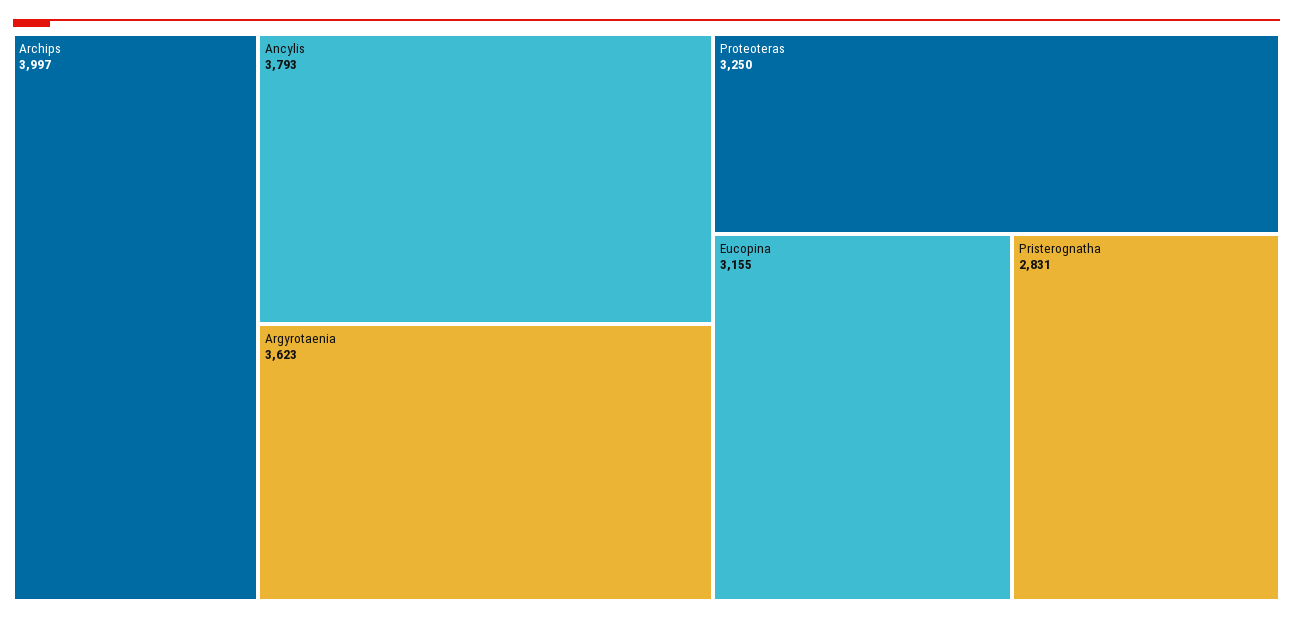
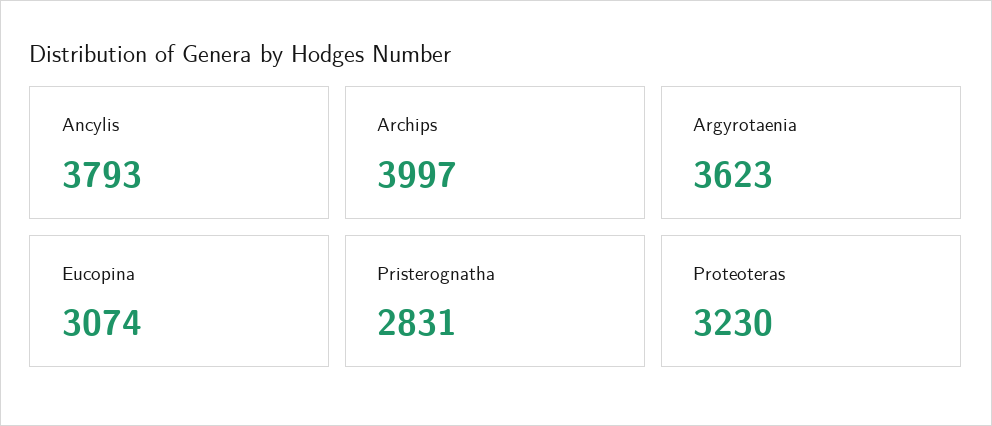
  {
    "Archips": 3997,
    "Ancylis": 3793,
    "Argyrotaenia": 3623,
-   "Proteoteras": 3250,
+   "Proteoteras": 3230,
-   "Eucopina": 3155,
+   "Eucopina": 3074,
    "Pristerognatha": 2831
  }

